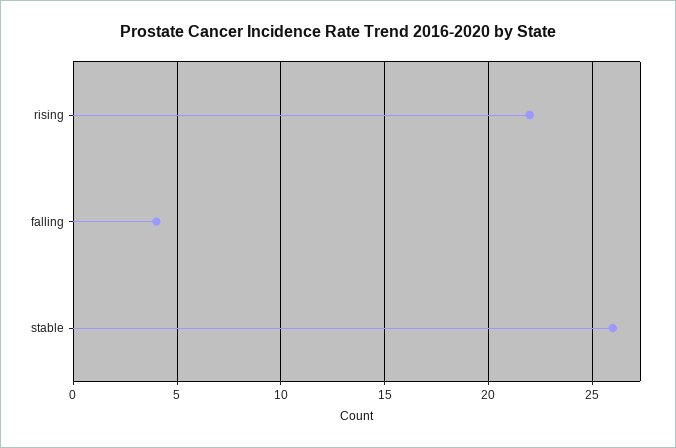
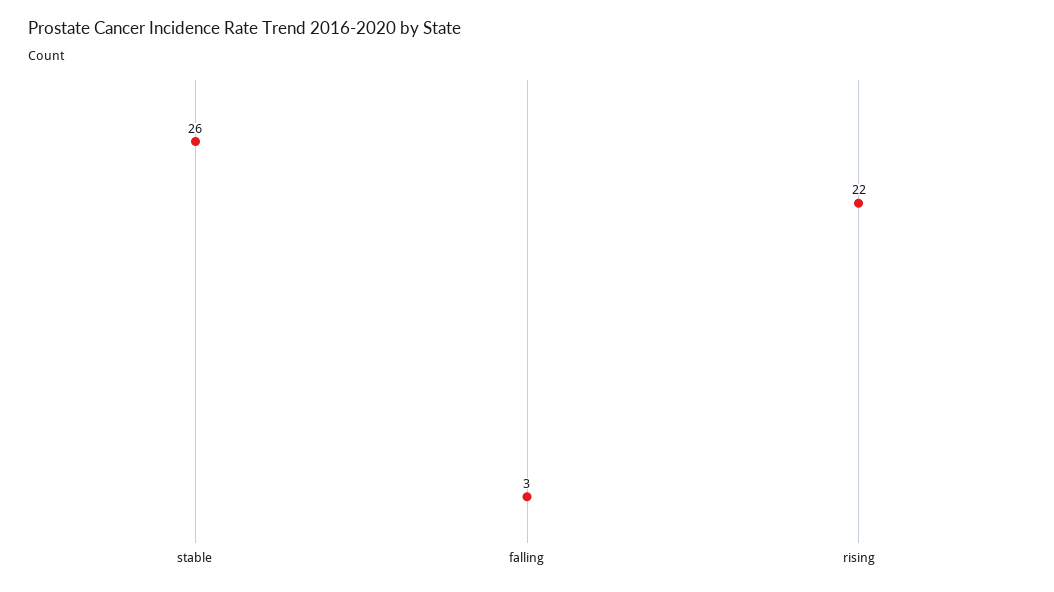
  {
    "rising": 22,
-   "falling": 4,
+   "falling": 3,
    "stable": 26
  }

